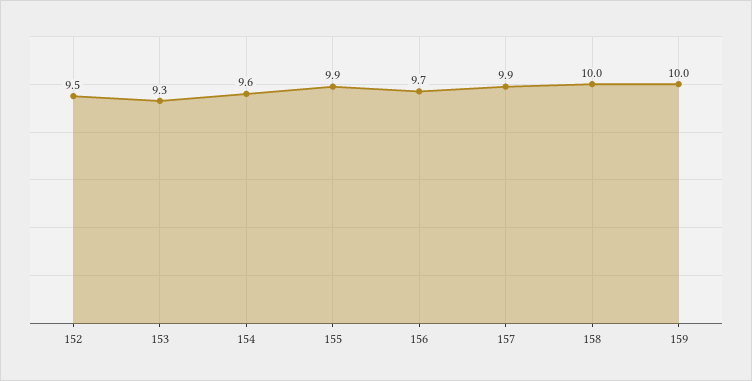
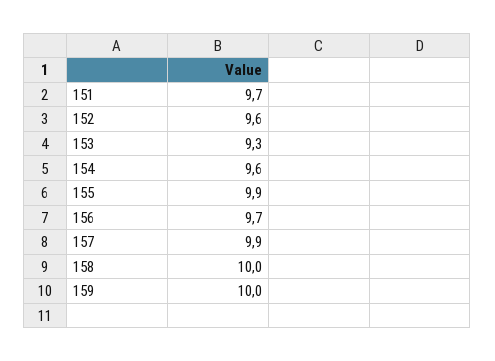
  {
-   "152": 9.5,
+   "152": 9.6,
    "153": 9.3,
    "154": 9.6,
    "155": 9.9,
    "156": 9.7,
    "157": 9.9,
    "158": 10,
-   "159": 10
+   "159": 10,
+   "151": 9.7
  }

